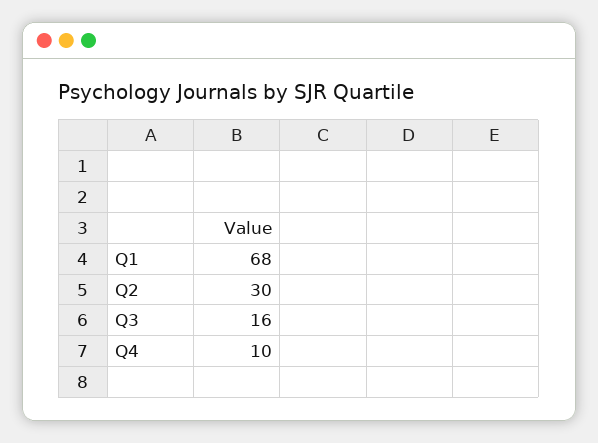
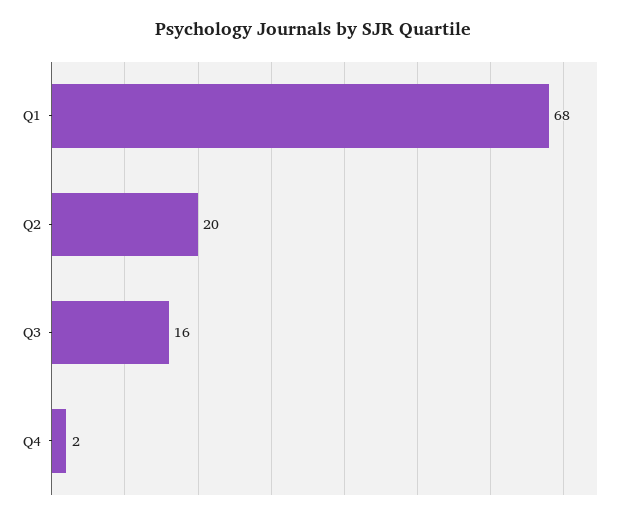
  {
    "Q1": 68,
-   "Q2": 30,
+   "Q2": 20,
    "Q3": 16,
-   "Q4": 10
+   "Q4": 2
  }

